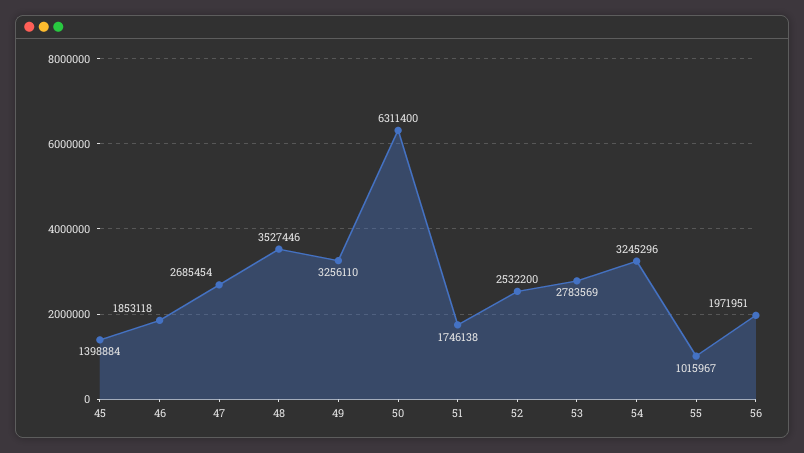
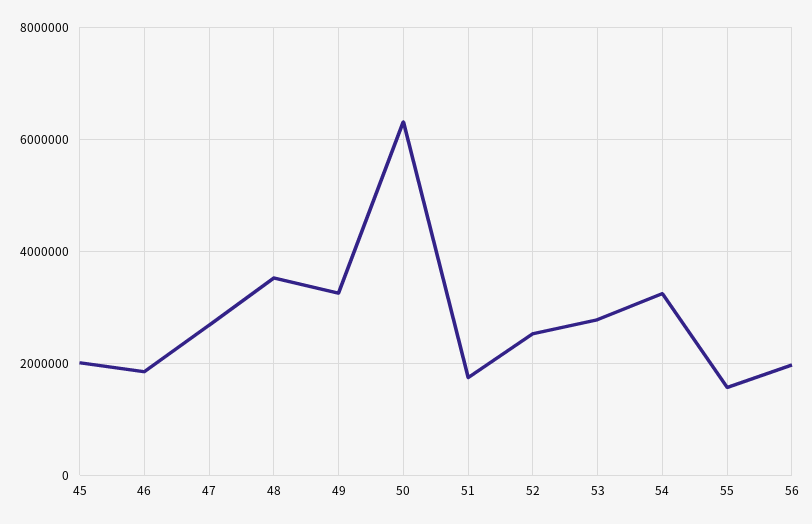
  {
-   "45": 1398884,
+   "45": 2000000,
    "46": 1853118,
    "47": 2685454,
    "48": 3527446,
    "49": 3256110,
    "50": 6311400,
    "51": 1746138,
    "52": 2532200,
    "53": 2783569,
    "54": 3245296,
-   "55": 1015967,
+   "55": 1600000,
    "56": 1971951
  }

